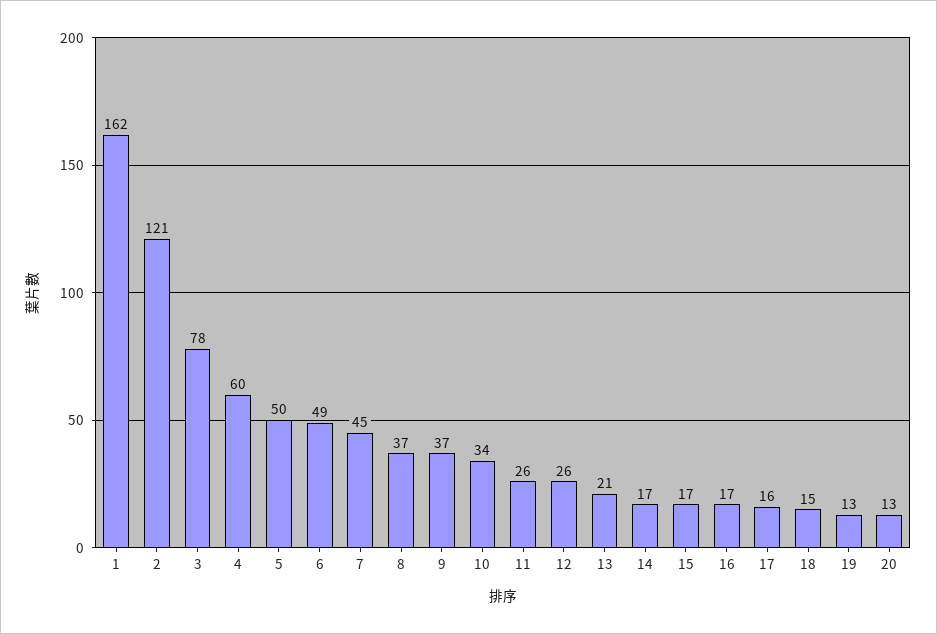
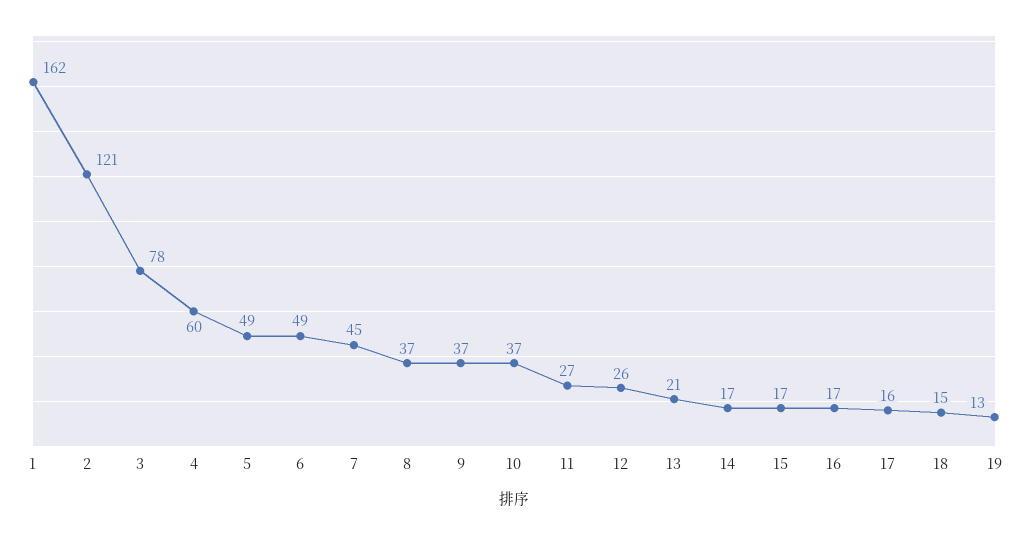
  {
    "1": 162,
    "2": 121,
    "3": 78,
    "4": 60,
-   "5": 50,
+   "5": 49,
    "6": 49,
    "7": 45,
    "8": 37,
    "9": 37,
-   "10": 34,
+   "10": 37,
-   "11": 26,
+   "11": 27,
    "12": 26,
    "13": 21,
    "14": 17,
    "15": 17,
    "16": 17,
    "17": 16,
    "18": 15,
-   "19": 13,
+   "19": 13
-   "20": 13
  }

